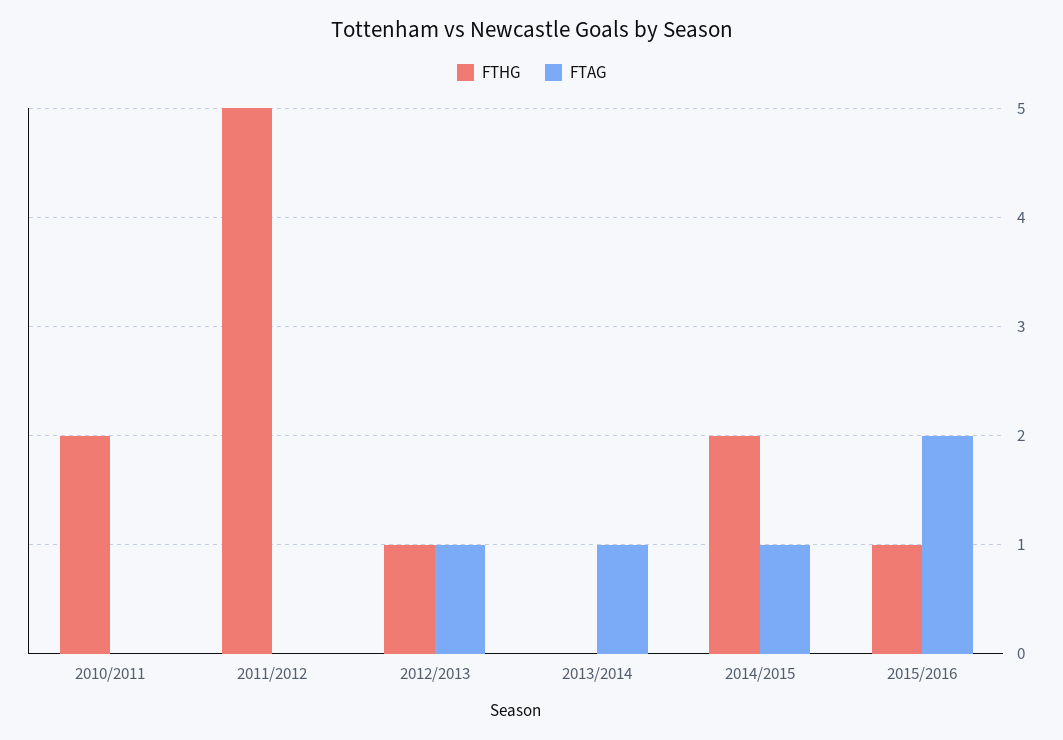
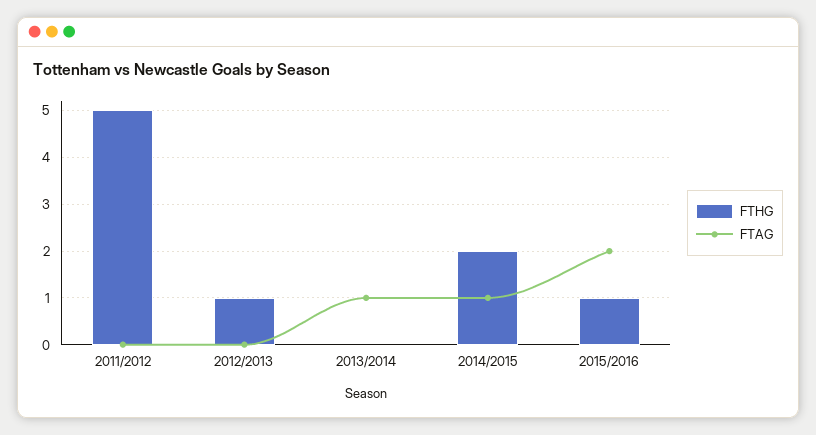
  {
    "FTHG": {
-     "2010/2011": 2,
      "2011/2012": 5,
      "2012/2013": 1,
      "2013/2014": 0,
      "2014/2015": 2,
      "2015/2016": 1
    },
    "FTAG": {
-     "2010/2011": 0,
      "2011/2012": 0,
-     "2012/2013": 1,
+     "2012/2013": 0,
      "2013/2014": 1,
      "2014/2015": 1,
      "2015/2016": 2
    }
  }

